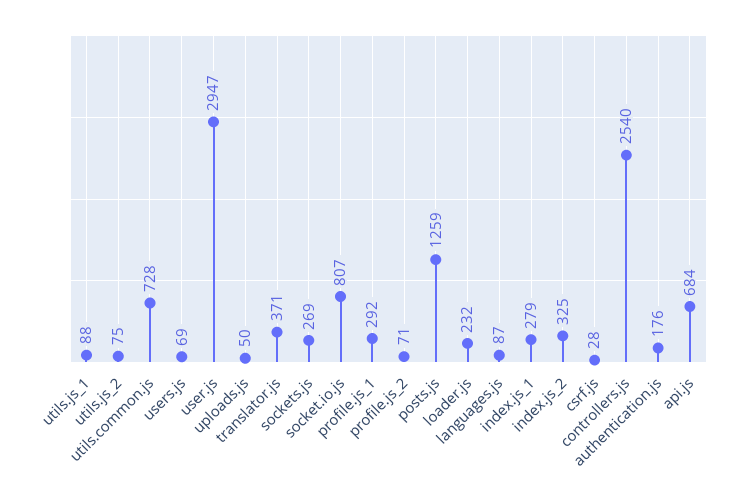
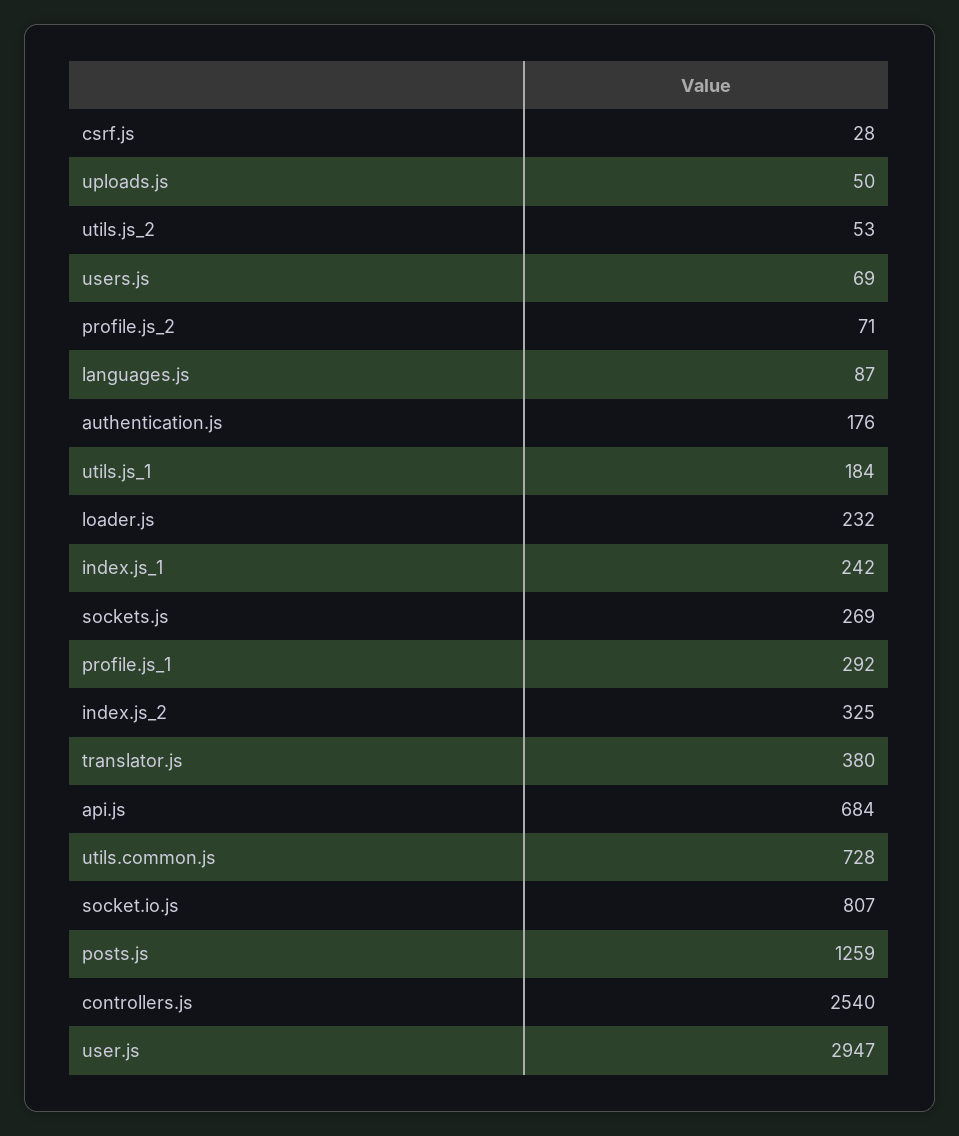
  {
-   "utils.js_1": 88,
+   "utils.js_1": 184,
-   "utils.js_2": 75,
+   "utils.js_2": 53,
    "utils.common.js": 728,
    "users.js": 69,
    "user.js": 2947,
    "uploads.js": 50,
-   "translator.js": 371,
+   "translator.js": 380,
    "sockets.js": 269,
    "socket.io.js": 807,
    "profile.js_1": 292,
    "profile.js_2": 71,
    "posts.js": 1259,
    "loader.js": 232,
    "languages.js": 87,
-   "index.js_1": 279,
+   "index.js_1": 242,
    "index.js_2": 325,
    "csrf.js": 28,
    "controllers.js": 2540,
    "authentication.js": 176,
    "api.js": 684
  }

